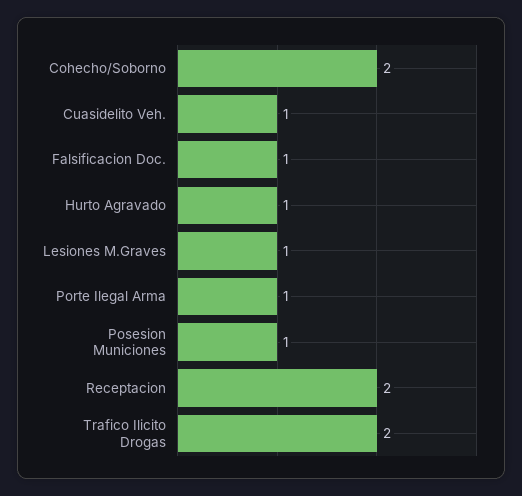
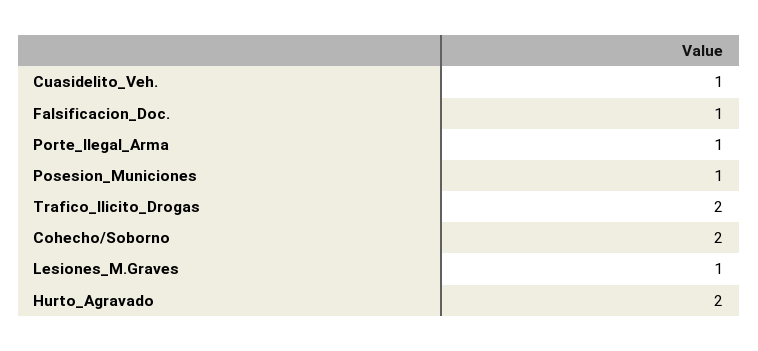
  {
    "Cohecho/Soborno": 2,
    "Cuasidelito Veh.": 1,
    "Falsificacion Doc.": 1,
-   "Hurto Agravado": 1,
+   "Hurto Agravado": 2,
    "Lesiones M.Graves": 1,
    "Porte Ilegal Arma": 1,
    "Posesion Municiones": 1,
-   "Receptacion": 2,
    "Trafico Ilicito Drogas": 2
  }

